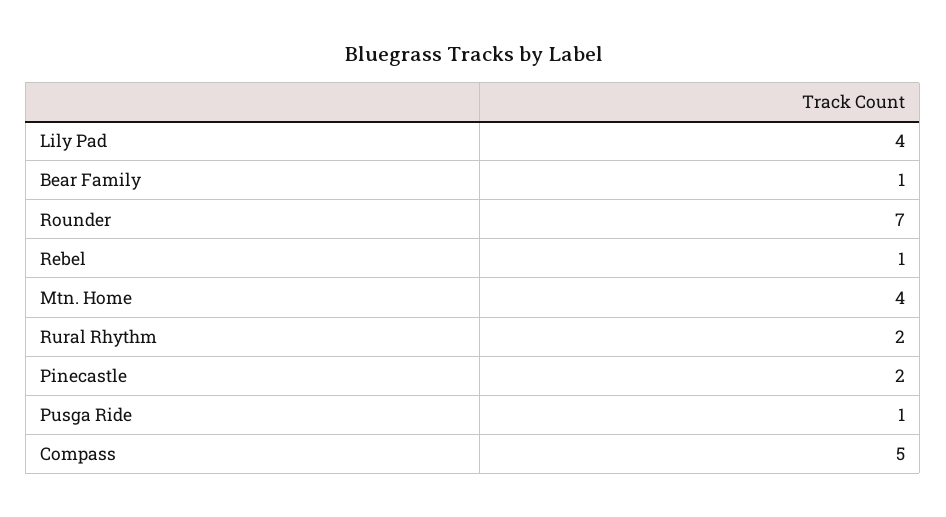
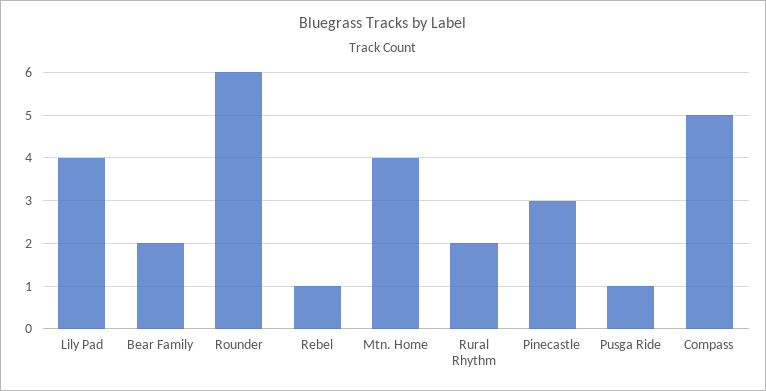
  {
    "Lily Pad": 4,
-   "Bear Family": 1,
+   "Bear Family": 2,
-   "Rounder": 7,
+   "Rounder": 6,
    "Rebel": 1,
    "Mtn. Home": 4,
    "Rural Rhythm": 2,
-   "Pinecastle": 2,
+   "Pinecastle": 3,
    "Pusga Ride": 1,
    "Compass": 5
  }

